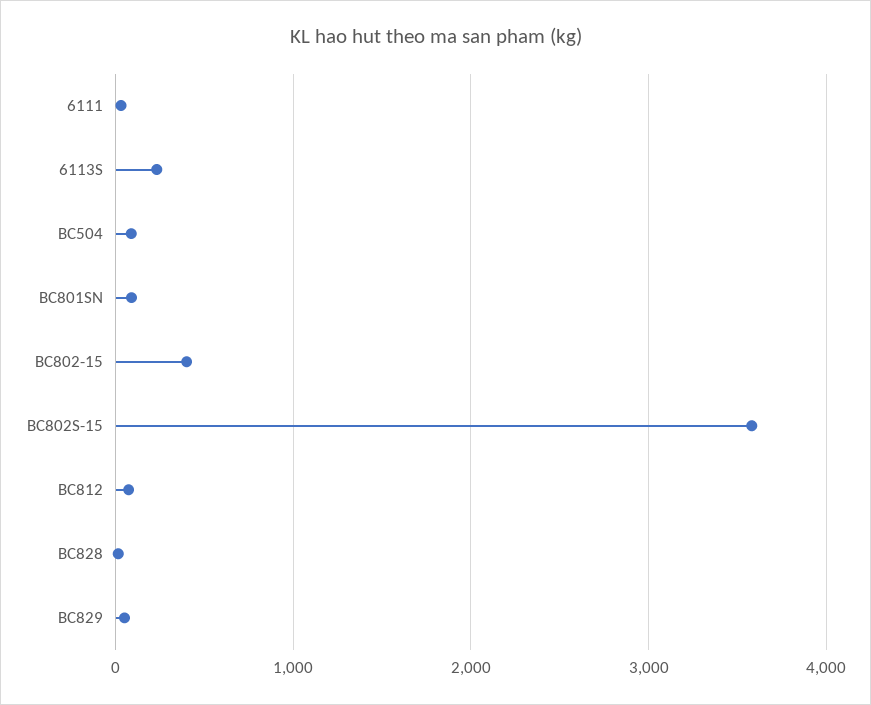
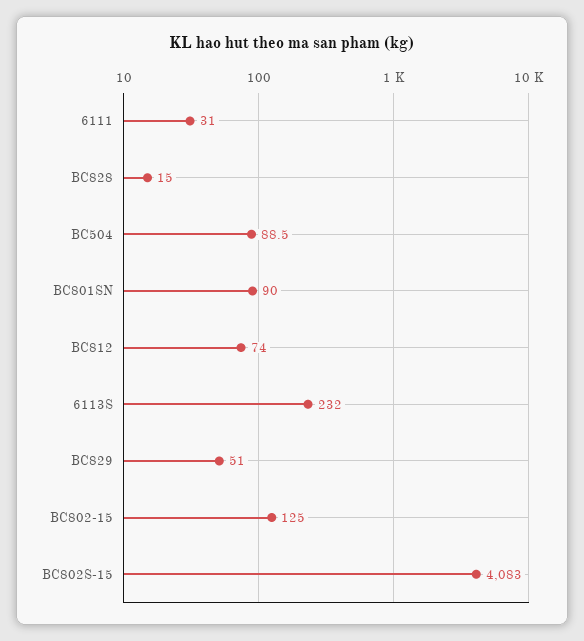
  {
    "6111": 31,
    "6113S": 232,
    "BC504": 88.5,
    "BC801SN": 90,
-   "BC802-15": 400,
+   "BC802-15": 125,
-   "BC802S-15": 3600,
+   "BC802S-15": 4083,
    "BC812": 74,
    "BC828": 15,
    "BC829": 51
  }

